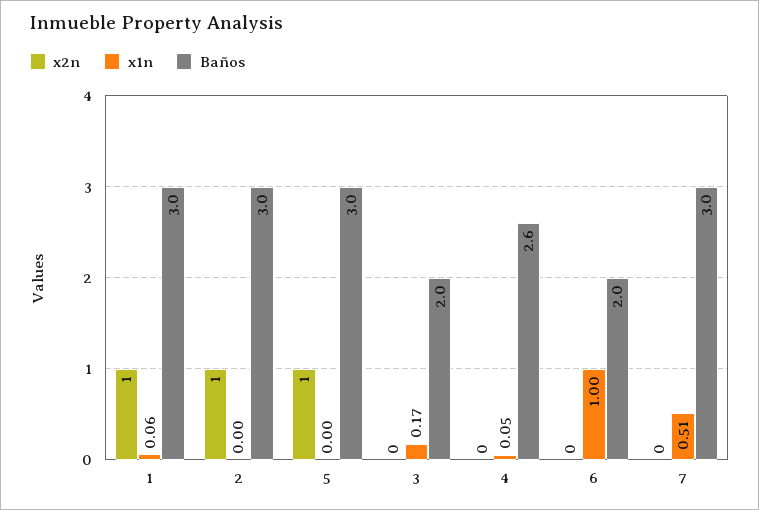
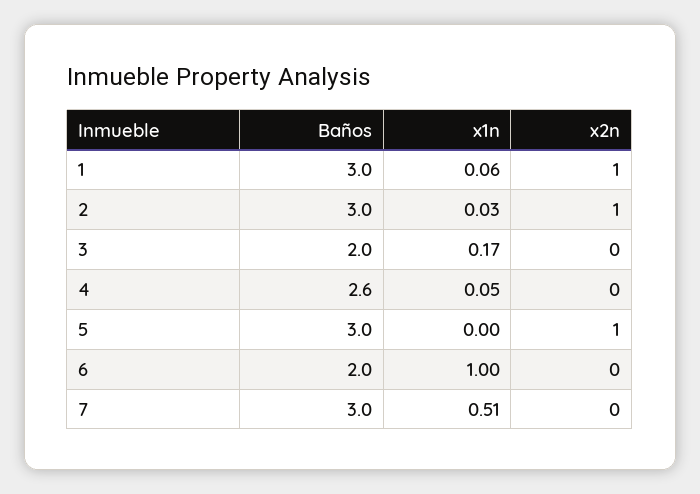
  {
    "x2n": {
      "1": 1,
      "2": 1,
      "5": 1,
      "3": 0,
      "4": 0,
      "6": 0,
      "7": 0
    },
    "x1n": {
      "1": 0.06,
-     "2": 0,
+     "2": 0.03,
      "5": 0,
      "3": 0.17,
      "4": 0.05,
      "6": 1,
      "7": 0.51
    },
    "Baños": {
      "1": 3,
      "2": 3,
      "5": 3,
      "3": 2,
      "4": 2.6,
      "6": 2,
      "7": 3
    }
  }

